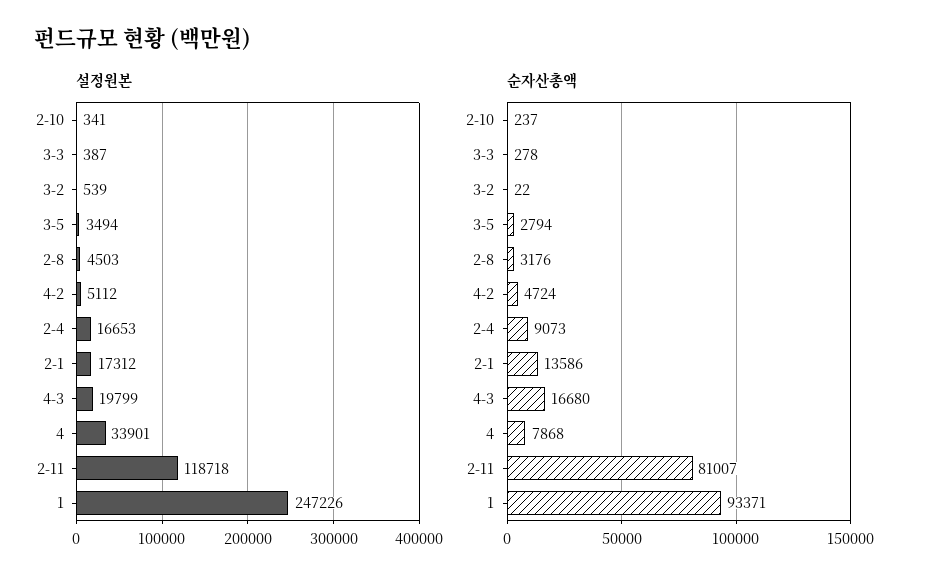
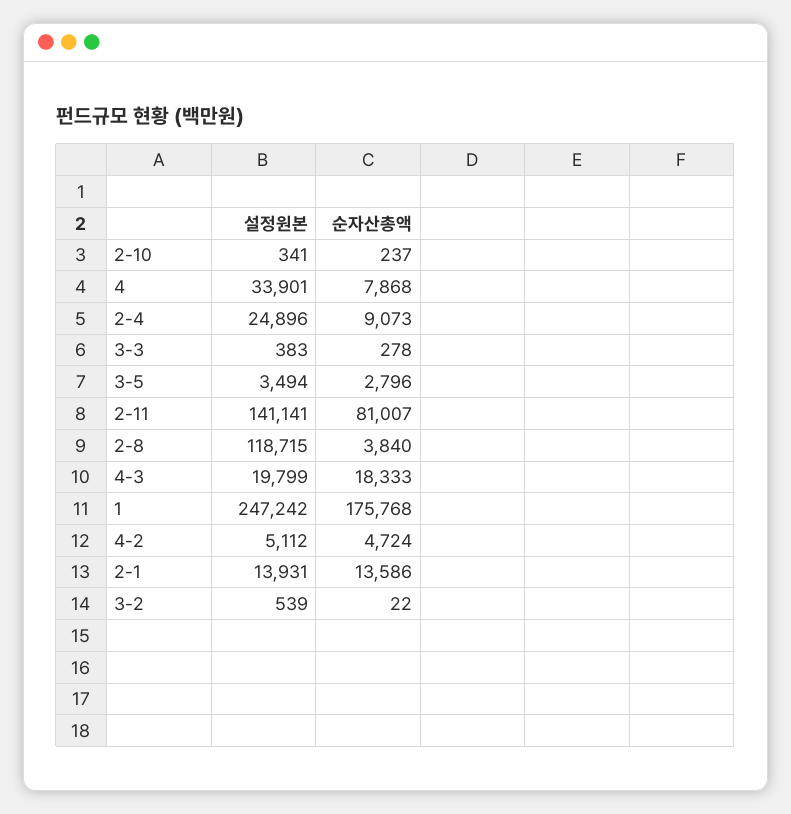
  {
    "설정원본": {
      "2-10": 341,
-     "3-3": 387,
+     "3-3": 383,
      "3-2": 539,
      "3-5": 3494,
-     "2-8": 4503,
+     "2-8": 118715,
      "4-2": 5112,
-     "2-4": 16653,
+     "2-4": 24896,
-     "2-1": 17312,
+     "2-1": 13931,
      "4-3": 19799,
      "4": 33901,
-     "2-11": 118718,
+     "2-11": 141141,
-     "1": 247226
+     "1": 247242
    },
    "순자산총액": {
      "2-10": 237,
      "3-3": 278,
      "3-2": 22,
-     "3-5": 2794,
+     "3-5": 2796,
-     "2-8": 3176,
+     "2-8": 3840,
      "4-2": 4724,
      "2-4": 9073,
      "2-1": 13586,
-     "4-3": 16680,
+     "4-3": 18333,
      "4": 7868,
      "2-11": 81007,
-     "1": 93371
+     "1": 175768
    }
  }

